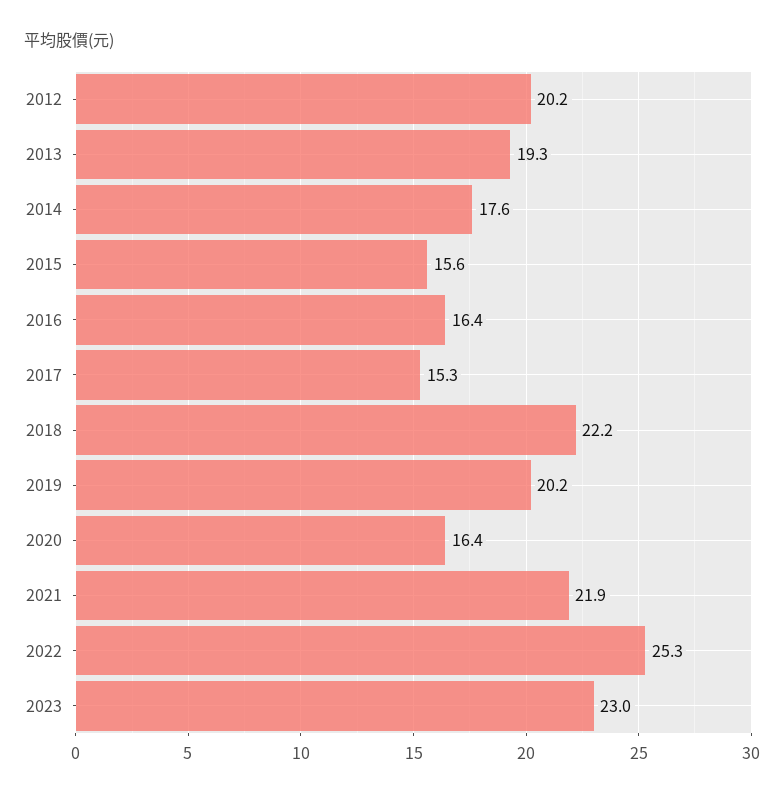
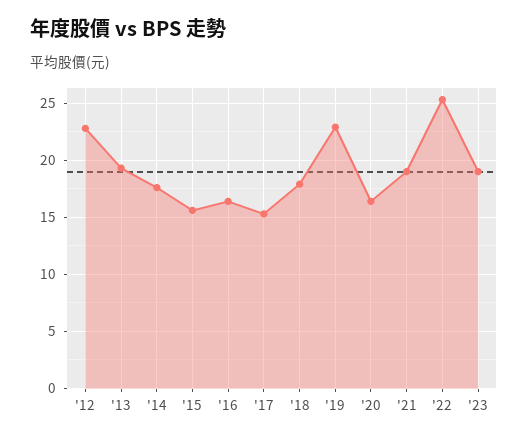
  {
-   "2012": 20.2,
+   "2012": 23,
    "2013": 19.3,
    "2014": 17.6,
    "2015": 15.6,
    "2016": 16.4,
    "2017": 15.3,
-   "2018": 22.2,
+   "2018": 18,
-   "2019": 20.2,
+   "2019": 23,
    "2020": 16.4,
-   "2021": 21.9,
+   "2021": 19,
    "2022": 25.3,
-   "2023": 23
+   "2023": 19
  }

